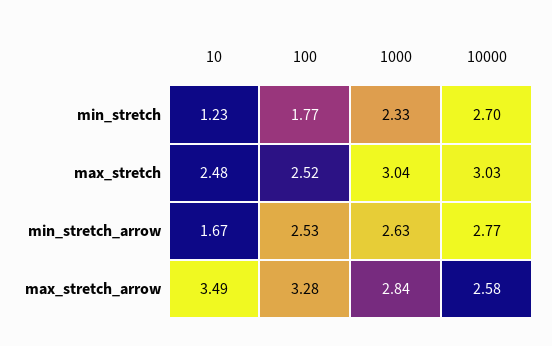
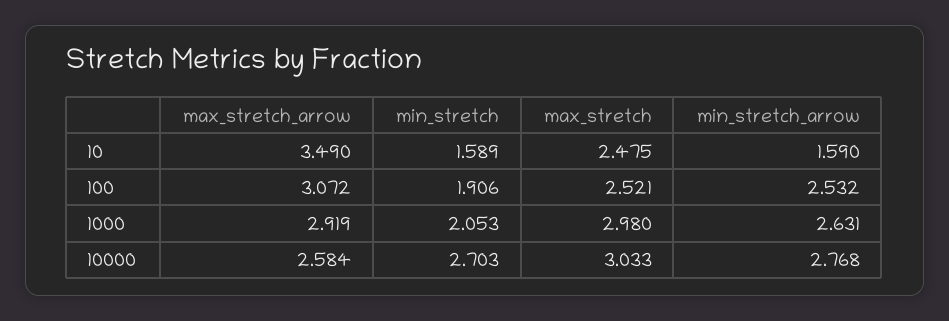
  {
    "10": {
-     "min_stretch": 1.23,
+     "min_stretch": 1.589,
      "max_stretch": 2.475,
-     "min_stretch_arrow": 1.67,
+     "min_stretch_arrow": 1.59,
      "max_stretch_arrow": 3.49
    },
    "100": {
-     "min_stretch": 1.77,
+     "min_stretch": 1.906,
      "max_stretch": 2.521,
      "min_stretch_arrow": 2.532,
-     "max_stretch_arrow": 3.28
+     "max_stretch_arrow": 3.072
    },
    "1000": {
-     "min_stretch": 2.33,
+     "min_stretch": 2.053,
-     "max_stretch": 3.04,
+     "max_stretch": 2.98,
      "min_stretch_arrow": 2.631,
-     "max_stretch_arrow": 2.84
+     "max_stretch_arrow": 2.919
    },
    "10000": {
      "min_stretch": 2.703,
      "max_stretch": 3.033,
      "min_stretch_arrow": 2.768,
      "max_stretch_arrow": 2.584
    }
  }

